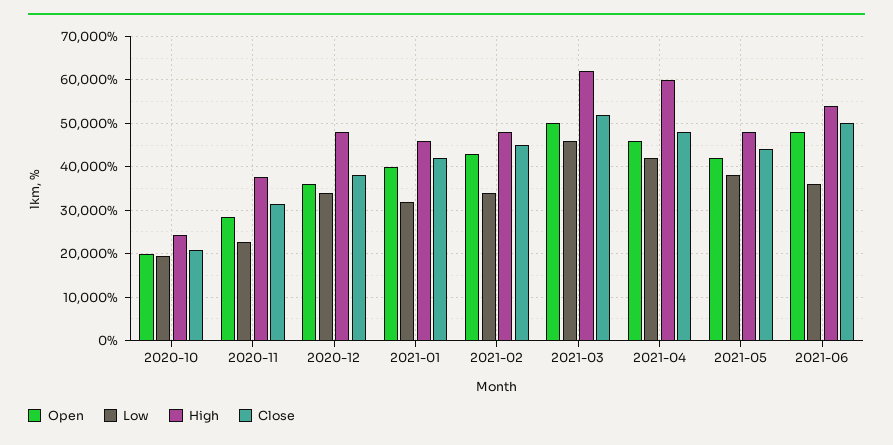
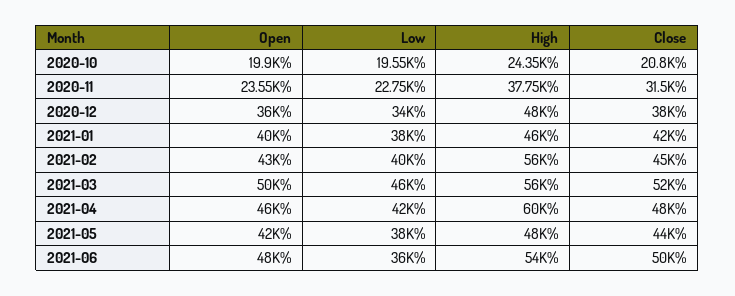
  {
    "Open": {
      "2020-10": 19900,
-     "2020-11": 28000,
+     "2020-11": 23550,
      "2020-12": 36000,
      "2021-01": 40000,
      "2021-02": 43000,
      "2021-03": 50000,
      "2021-04": 46000,
      "2021-05": 42000,
      "2021-06": 48000
    },
    "Low": {
      "2020-10": 19550,
      "2020-11": 22750,
      "2020-12": 34000,
-     "2021-01": 32000,
+     "2021-01": 38000,
-     "2021-02": 34000,
+     "2021-02": 40000,
      "2021-03": 46000,
      "2021-04": 42000,
      "2021-05": 38000,
      "2021-06": 36000
    },
    "High": {
      "2020-10": 24350,
      "2020-11": 37750,
      "2020-12": 48000,
      "2021-01": 46000,
-     "2021-02": 48000,
+     "2021-02": 56000,
-     "2021-03": 62000,
+     "2021-03": 56000,
      "2021-04": 60000,
      "2021-05": 48000,
      "2021-06": 54000
    },
    "Close": {
      "2020-10": 20800,
      "2020-11": 31500,
      "2020-12": 38000,
      "2021-01": 42000,
      "2021-02": 45000,
      "2021-03": 52000,
      "2021-04": 48000,
      "2021-05": 44000,
      "2021-06": 50000
    }
  }

